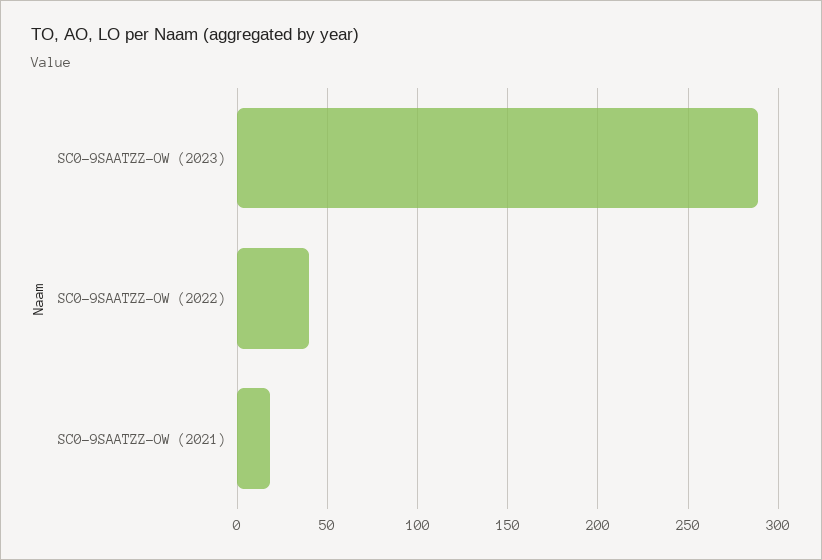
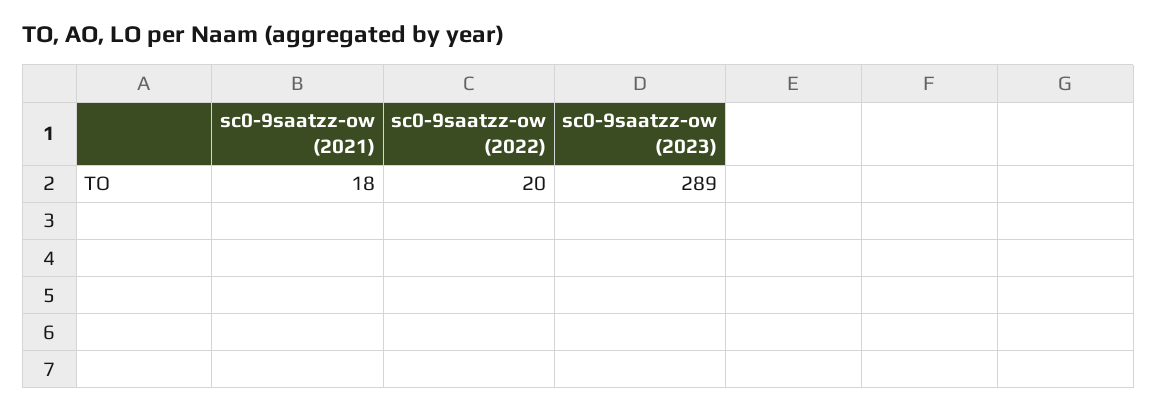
  {
    "SC0-9SAATZZ-OW (2023)": 289,
-   "SC0-9SAATZZ-OW (2022)": 40,
+   "SC0-9SAATZZ-OW (2022)": 20,
    "SC0-9SAATZZ-OW (2021)": 18
  }

